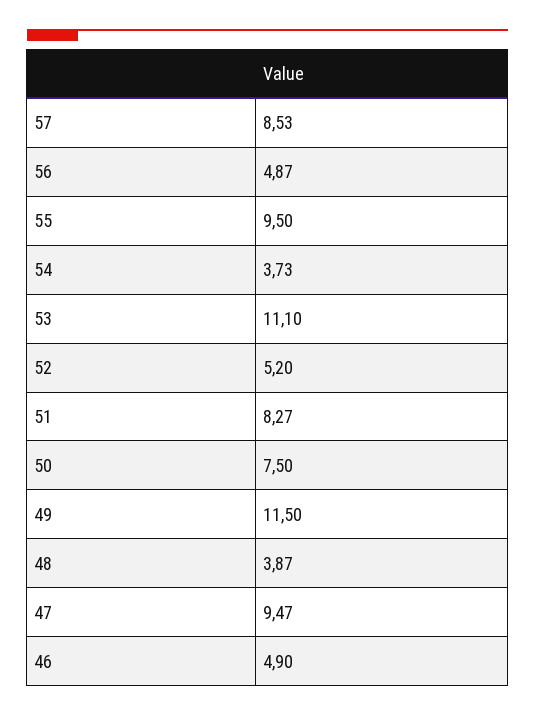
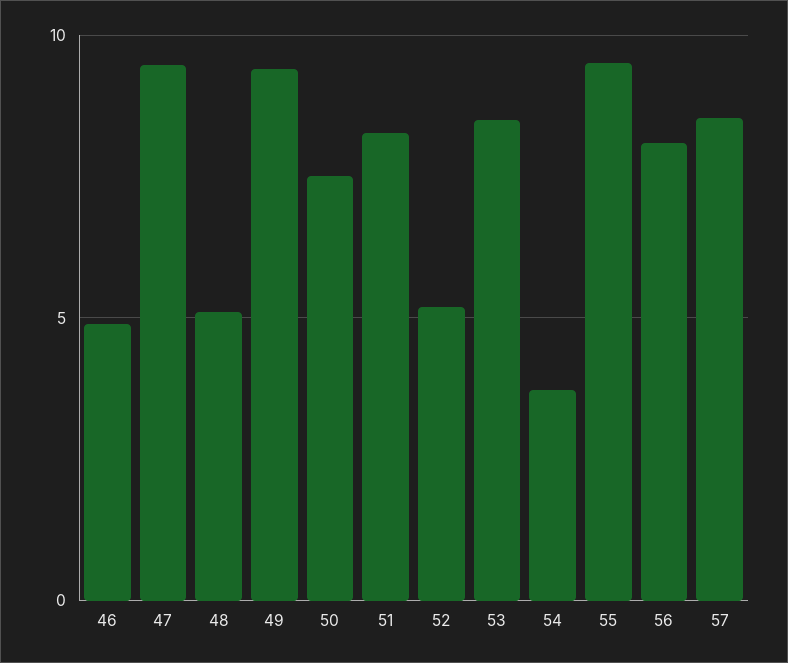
  {
    "57": 8.53,
-   "56": 4.87,
+   "56": 8,
    "55": 9.5,
    "54": 3.73,
-   "53": 11.1,
+   "53": 8.5,
    "52": 5.2,
    "51": 8.27,
    "50": 7.5,
-   "49": 11.5,
+   "49": 9.5,
-   "48": 3.87,
+   "48": 5,
    "47": 9.47,
    "46": 4.9
  }

